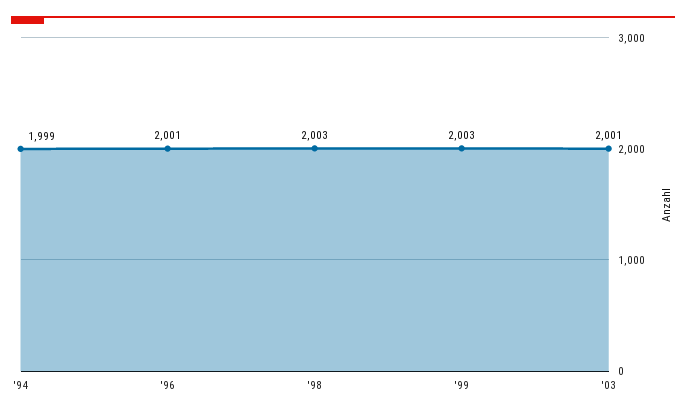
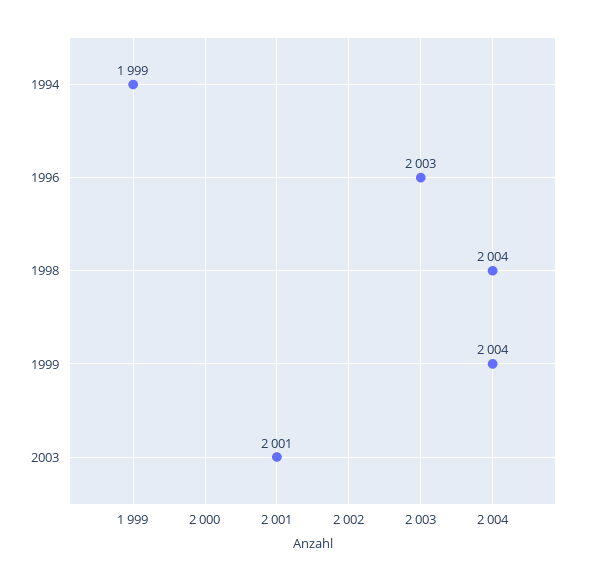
  {
    "'94": 1999,
-   "'96": 2001,
+   "'96": 2003,
-   "'98": 2003,
+   "'98": 2004,
-   "'99": 2003,
+   "'99": 2004,
    "'03": 2001
  }

